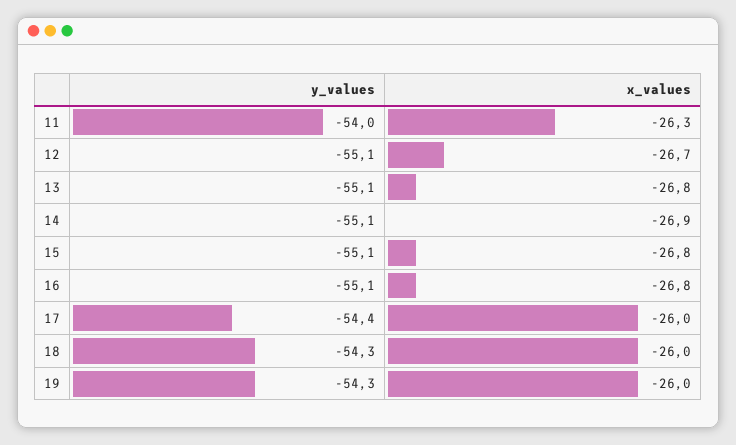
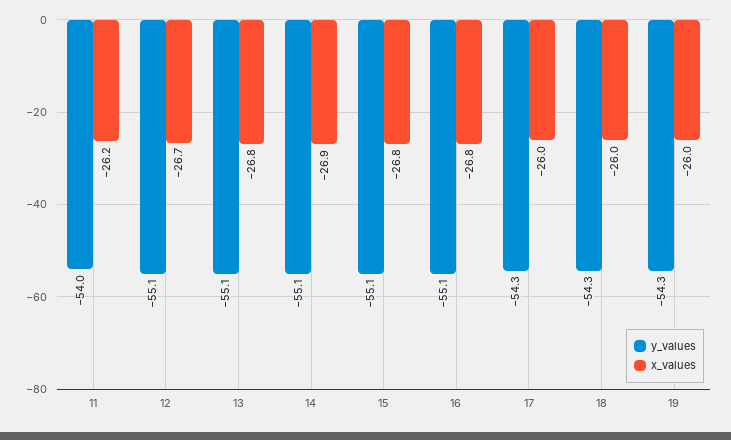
  {
    "y_values": {
      "11": -54,
      "12": -55.1,
      "13": -55.1,
      "14": -55.1,
      "15": -55.1,
      "16": -55.1,
-     "17": -54.4,
+     "17": -54.3,
      "18": -54.3,
      "19": -54.3
    },
    "x_values": {
-     "11": -26.3,
+     "11": -26.2,
      "12": -26.7,
      "13": -26.8,
      "14": -26.9,
      "15": -26.8,
      "16": -26.8,
      "17": -26,
      "18": -26,
      "19": -26
    }
  }

